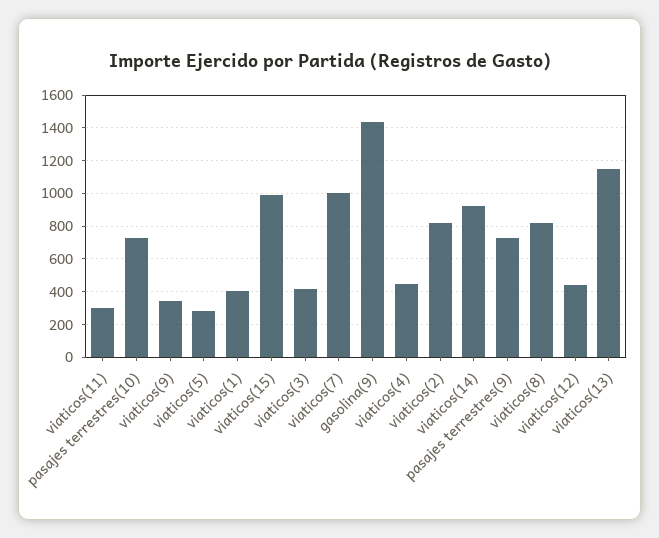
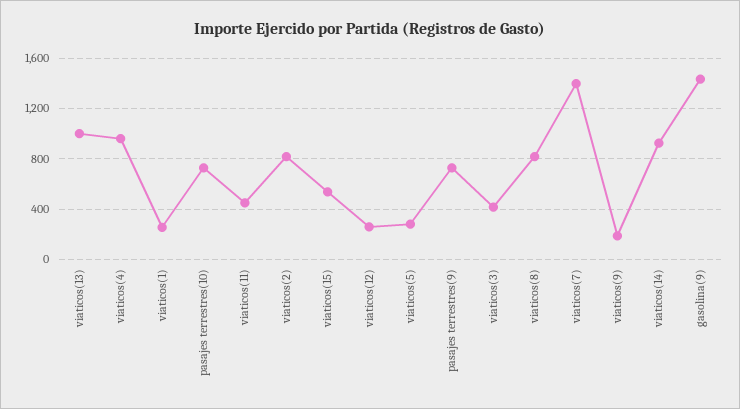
  {
-   "viaticos(11)": 300,
+   "viaticos(11)": 450,
    "pasajes terrestres(10)": 750,
-   "viaticos(9)": 350,
+   "viaticos(9)": 200,
    "viaticos(5)": 300,
-   "viaticos(1)": 400,
+   "viaticos(1)": 250,
-   "viaticos(15)": 1000,
+   "viaticos(15)": 550,
    "viaticos(3)": 400,
-   "viaticos(7)": 1000,
+   "viaticos(7)": 1400,
    "gasolina(9)": 1450,
-   "viaticos(4)": 450,
+   "viaticos(4)": 950,
    "viaticos(2)": 800,
    "viaticos(14)": 900,
    "pasajes terrestres(9)": 750,
    "viaticos(8)": 800,
-   "viaticos(12)": 450,
+   "viaticos(12)": 250,
-   "viaticos(13)": 1150
+   "viaticos(13)": 1000
  }

